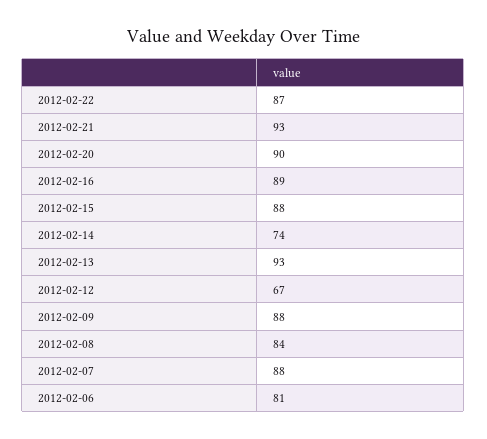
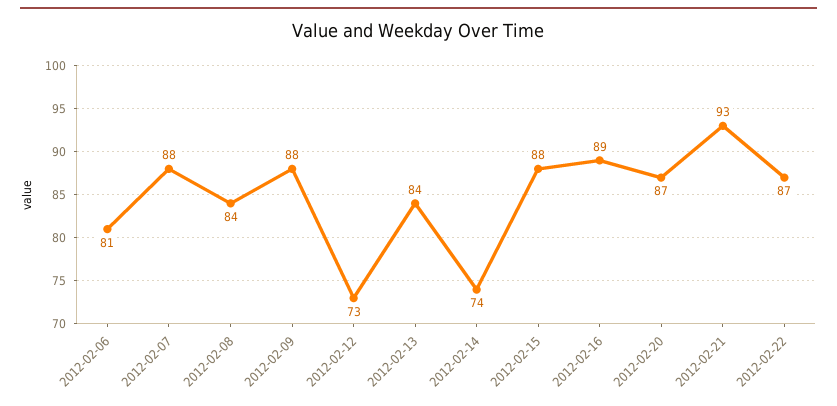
  {
    "2012-02-22": 87,
    "2012-02-21": 93,
-   "2012-02-20": 90,
+   "2012-02-20": 87,
    "2012-02-16": 89,
    "2012-02-15": 88,
    "2012-02-14": 74,
-   "2012-02-13": 93,
+   "2012-02-13": 84,
-   "2012-02-12": 67,
+   "2012-02-12": 73,
    "2012-02-09": 88,
    "2012-02-08": 84,
    "2012-02-07": 88,
    "2012-02-06": 81
  }

